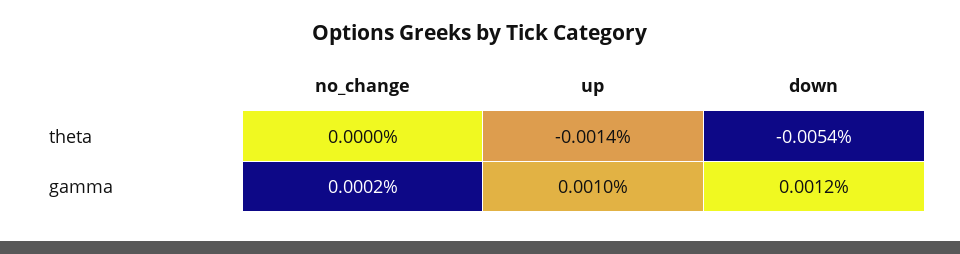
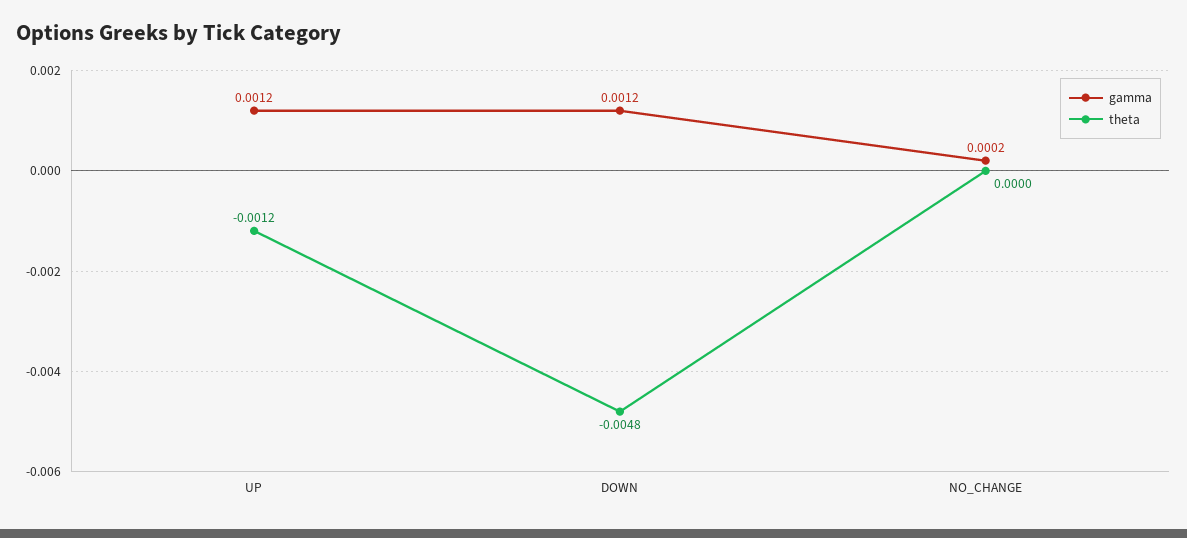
  {
    "theta": {
      "no_change": 0,
-     "up": -0.0014,
+     "up": -0.0012,
-     "down": -0.0054
+     "down": -0.0048
    },
    "gamma": {
      "no_change": 0.0002,
-     "up": 0.001,
+     "up": 0.0012,
      "down": 0.0012
    }
  }

